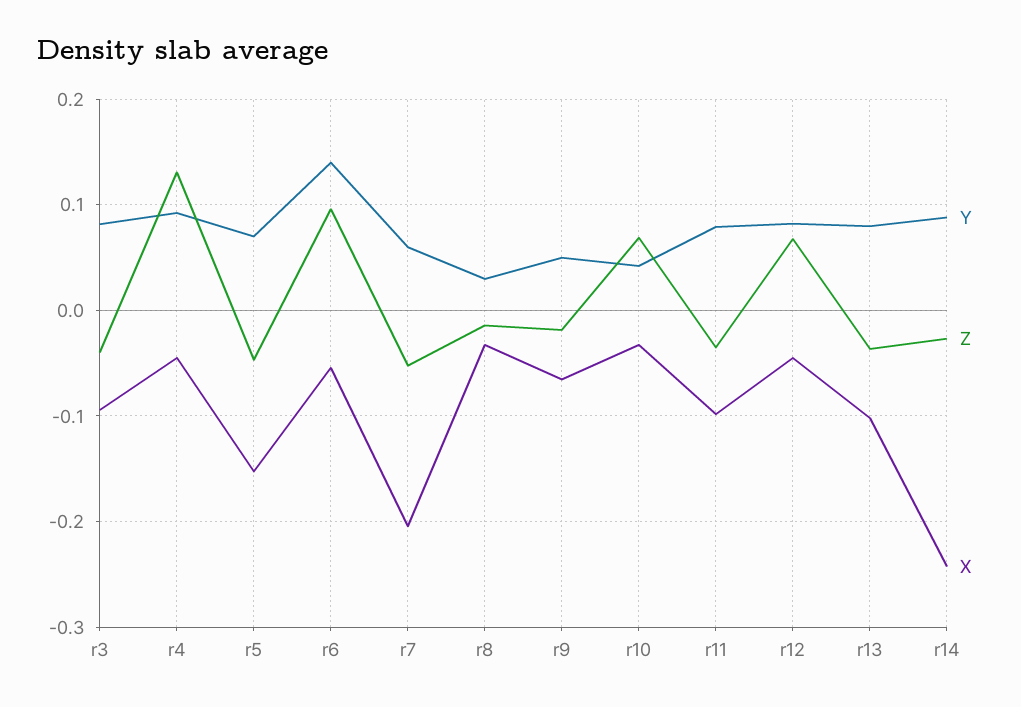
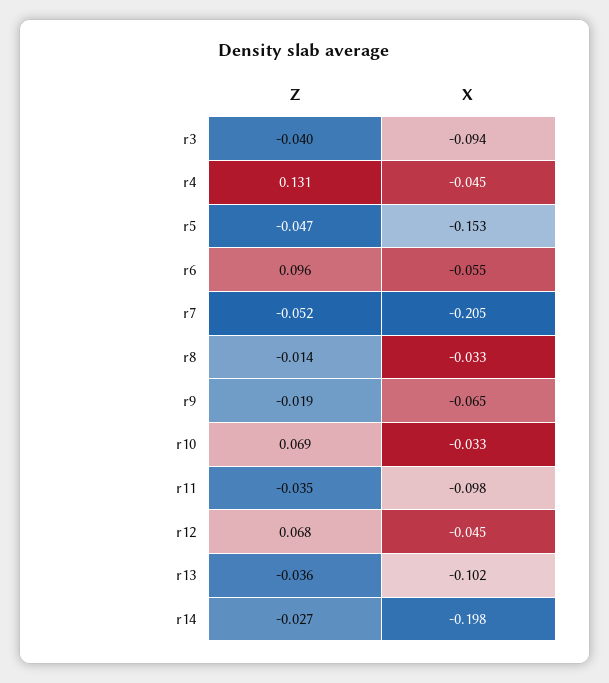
  {
-   "Y": {
-     "r3": 0.08,
-     "r4": 0.09,
-     "r5": 0.07,
-     "r6": 0.14,
-     "r7": 0.06,
-     "r8": 0.03,
-     "r9": 0.05,
-     "r10": 0.04,
-     "r11": 0.08,
-     "r12": 0.08,
-     "r13": 0.08,
-     "r14": 0.09
-   },
    "Z": {
      "r3": -0.04,
      "r4": 0.131,
      "r5": -0.047,
      "r6": 0.096,
      "r7": -0.052,
      "r8": -0.014,
      "r9": -0.019,
      "r10": 0.069,
      "r11": -0.035,
      "r12": 0.068,
      "r13": -0.036,
      "r14": -0.027
    },
    "X": {
      "r3": -0.094,
      "r4": -0.045,
      "r5": -0.153,
      "r6": -0.055,
      "r7": -0.205,
      "r8": -0.033,
      "r9": -0.065,
      "r10": -0.033,
      "r11": -0.098,
      "r12": -0.045,
      "r13": -0.102,
-     "r14": -0.24
+     "r14": -0.198
    }
  }

